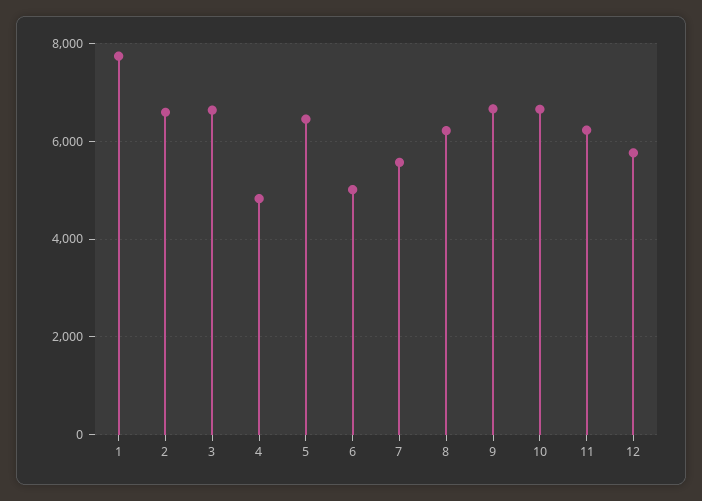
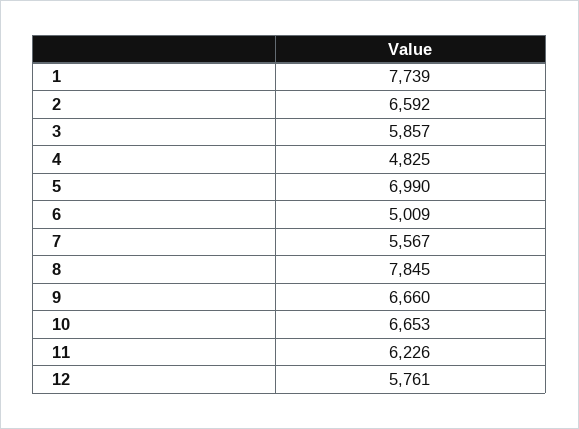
  {
    "1": 7739,
    "2": 6592,
-   "3": 6600,
+   "3": 5857,
    "4": 4825,
-   "5": 6400,
+   "5": 6990,
    "6": 5009,
    "7": 5567,
-   "8": 6200,
+   "8": 7845,
    "9": 6660,
    "10": 6653,
    "11": 6226,
    "12": 5761
  }

